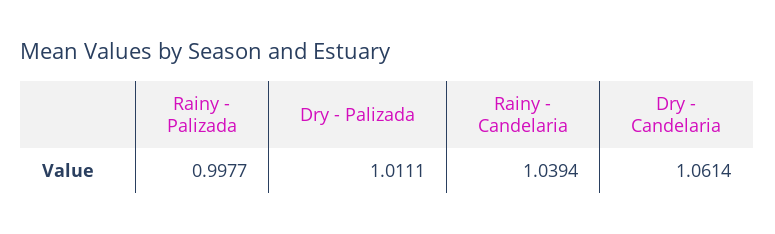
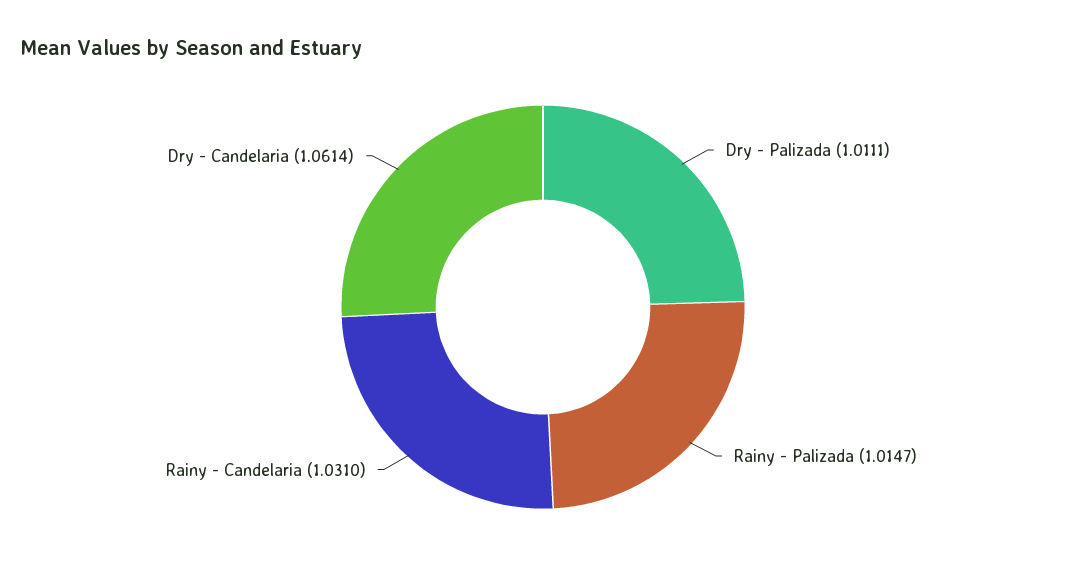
  {
-   "Rainy - Palizada": 0.9977,
+   "Rainy - Palizada": 1.0147,
    "Dry - Palizada": 1.0111,
-   "Rainy - Candelaria": 1.0394,
+   "Rainy - Candelaria": 1.031,
    "Dry - Candelaria": 1.0614
  }

